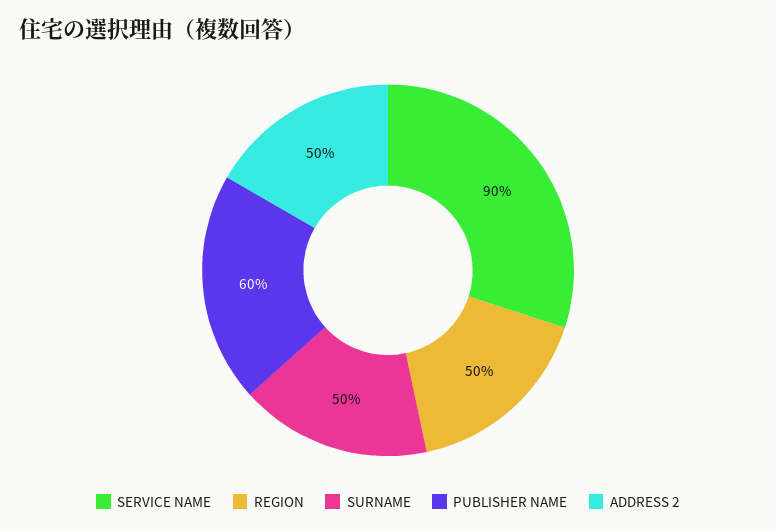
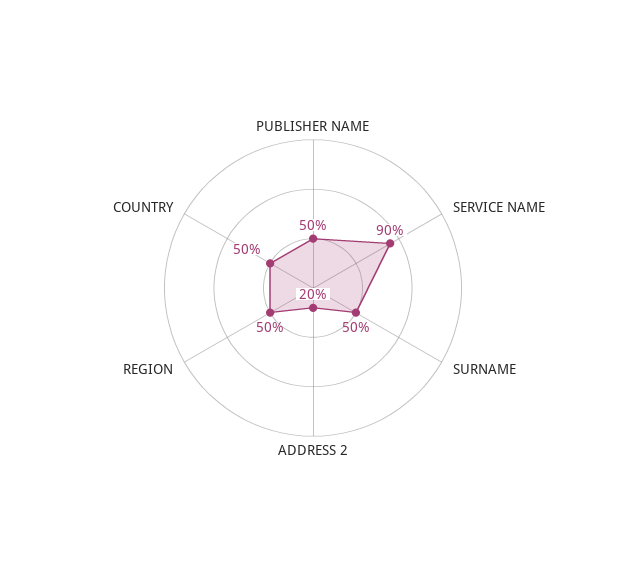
  {
    "SERVICE NAME": 90,
    "REGION": 50,
    "SURNAME": 50,
-   "PUBLISHER NAME": 60,
+   "PUBLISHER NAME": 50,
-   "ADDRESS 2": 50
+   "ADDRESS 2": 20,
+   "COUNTRY": 50
  }

